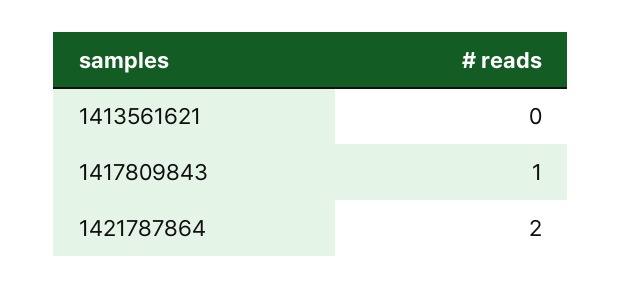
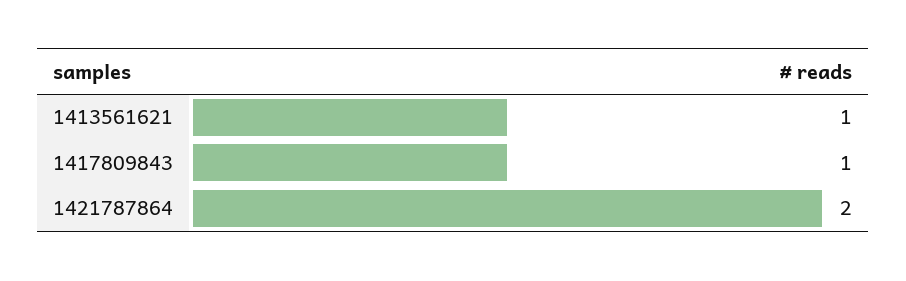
  {
-   "1413561621": 0,
+   "1413561621": 1,
    "1417809843": 1,
    "1421787864": 2
  }

